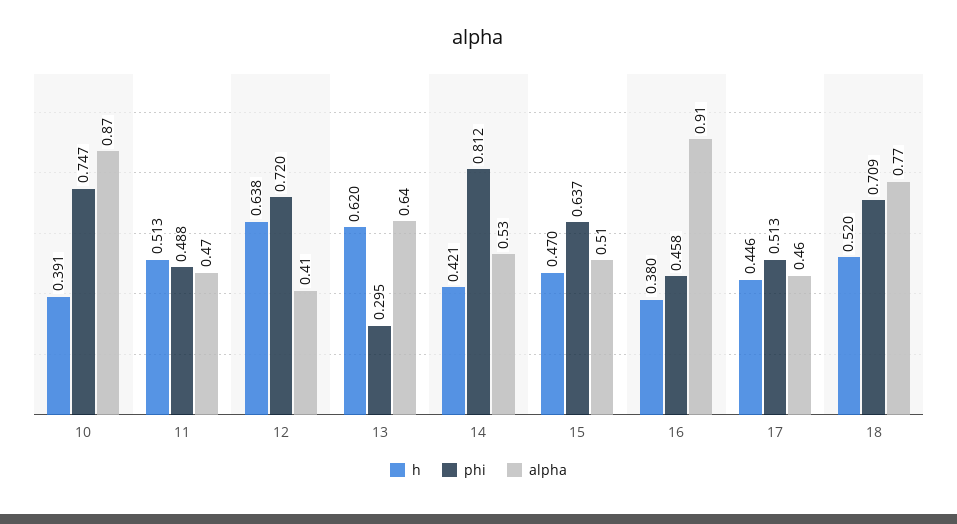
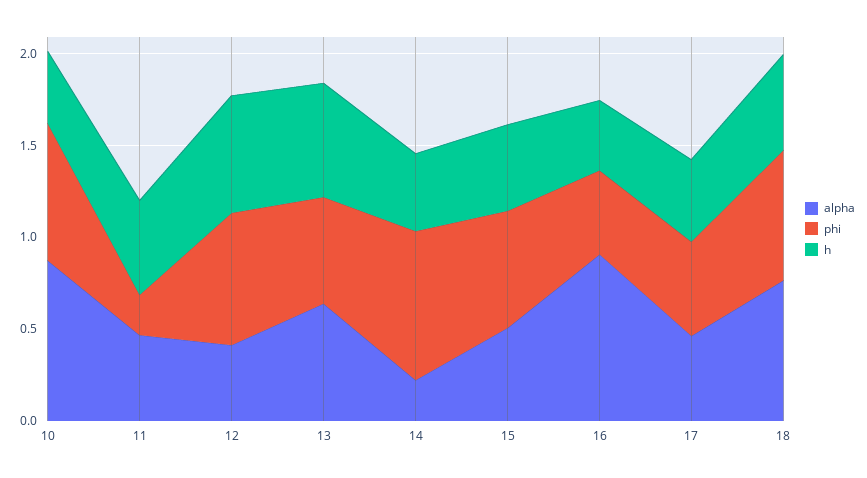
  {
    "h": {
      "10": 0.391,
      "11": 0.513,
      "12": 0.638,
      "13": 0.62,
      "14": 0.421,
      "15": 0.47,
      "16": 0.38,
      "17": 0.446,
      "18": 0.52
    },
    "phi": {
      "10": 0.747,
-     "11": 0.488,
+     "11": 0.2,
      "12": 0.72,
-     "13": 0.295,
+     "13": 0.6,
      "14": 0.812,
      "15": 0.637,
      "16": 0.458,
      "17": 0.513,
      "18": 0.709
    },
    "alpha": {
      "10": 0.87,
      "11": 0.47,
      "12": 0.41,
      "13": 0.64,
-     "14": 0.53,
+     "14": 0.2,
      "15": 0.51,
      "16": 0.91,
      "17": 0.46,
      "18": 0.77
    }
  }

